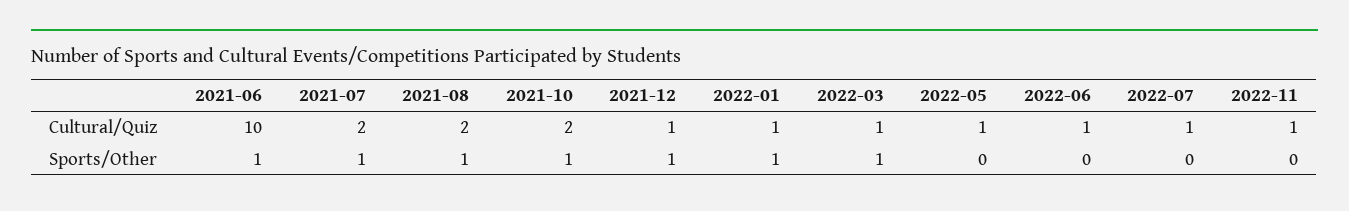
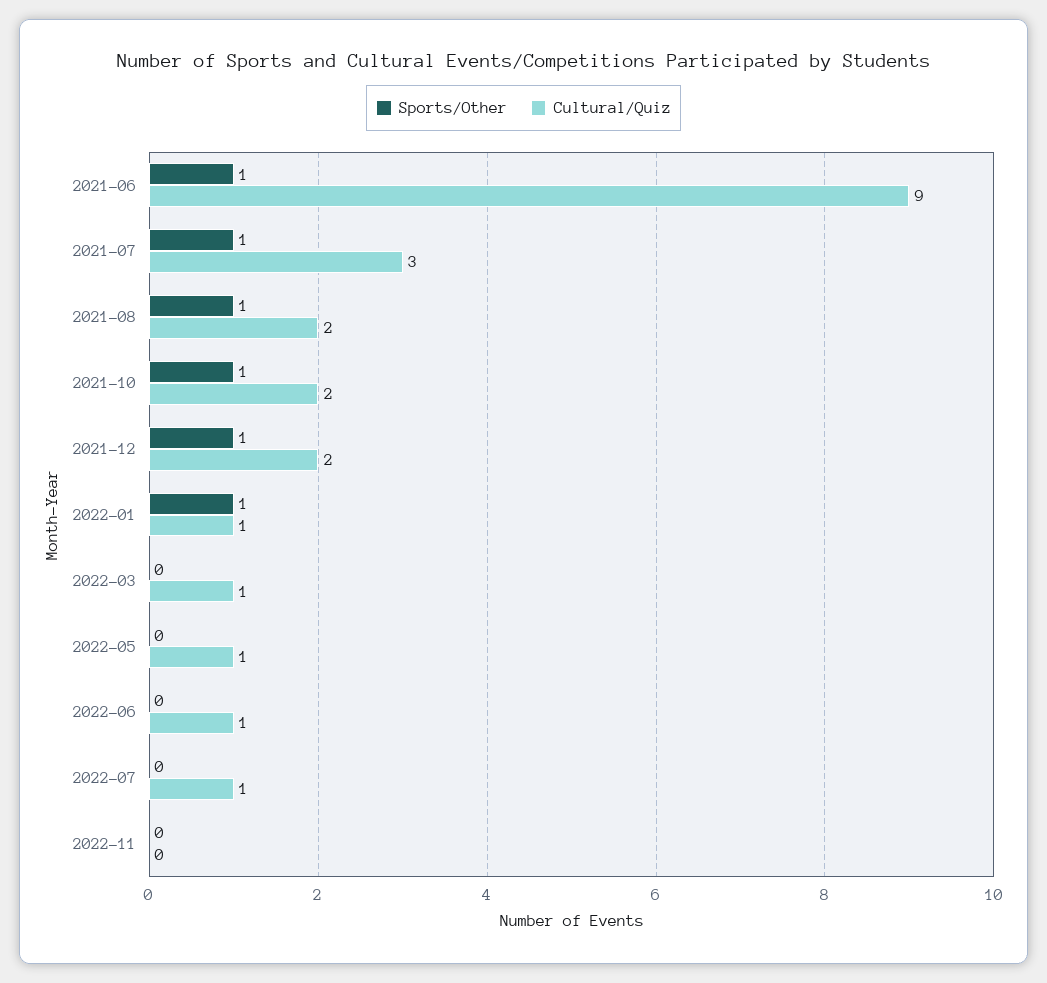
  {
    "Cultural/Quiz": {
-     "2021-06": 10,
+     "2021-06": 9,
-     "2021-07": 2,
+     "2021-07": 3,
      "2021-08": 2,
      "2021-10": 2,
-     "2021-12": 1,
+     "2021-12": 2,
      "2022-01": 1,
      "2022-03": 1,
      "2022-05": 1,
      "2022-06": 1,
      "2022-07": 1,
-     "2022-11": 1
+     "2022-11": 0
    },
    "Sports/Other": {
      "2021-06": 1,
      "2021-07": 1,
      "2021-08": 1,
      "2021-10": 1,
      "2021-12": 1,
      "2022-01": 1,
-     "2022-03": 1,
+     "2022-03": 0,
      "2022-05": 0,
      "2022-06": 0,
      "2022-07": 0,
      "2022-11": 0
    }
  }

